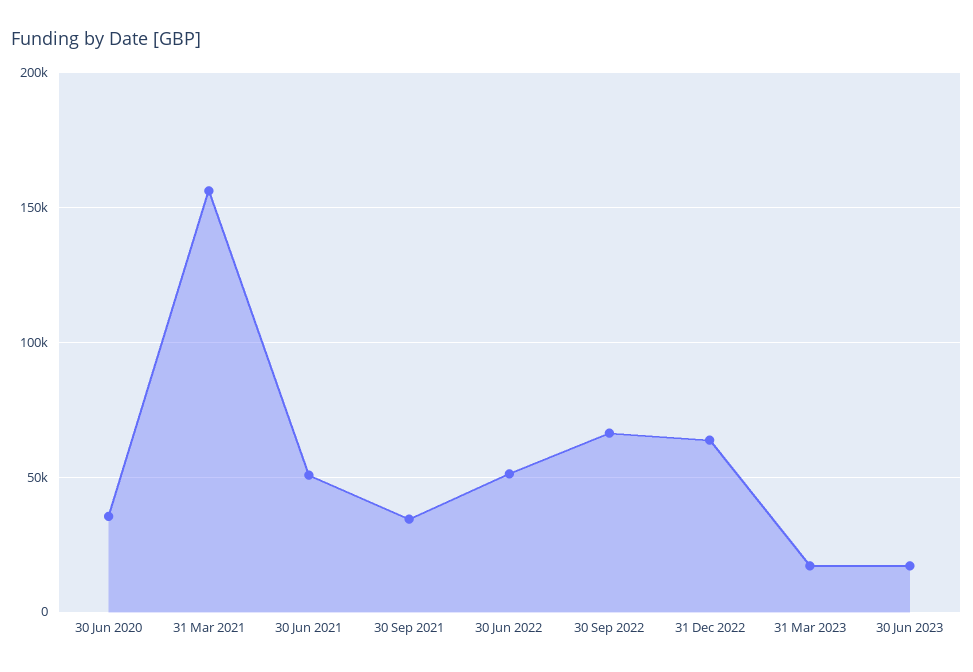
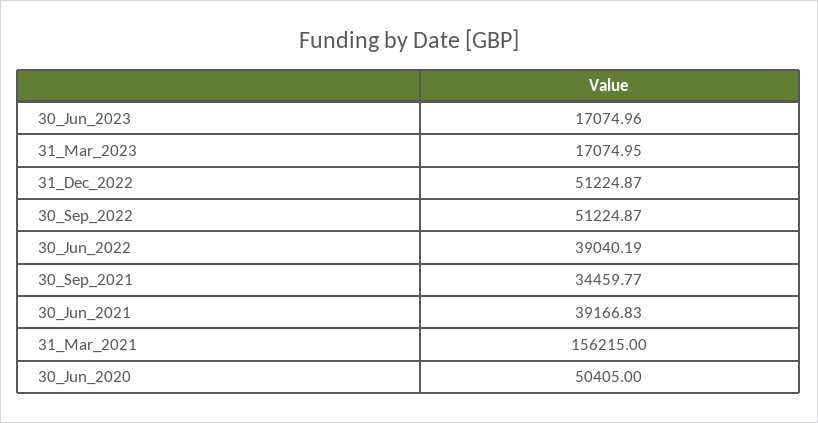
  {
-   "30 Jun 2020": 35000,
+   "30 Jun 2020": 50405,
    "31 Mar 2021": 156215,
-   "30 Jun 2021": 50000,
+   "30 Jun 2021": 39166.83,
    "30 Sep 2021": 34459.77,
-   "30 Jun 2022": 50000,
+   "30 Jun 2022": 39040.19,
-   "30 Sep 2022": 65000,
+   "30 Sep 2022": 51224.87,
-   "31 Dec 2022": 65000,
+   "31 Dec 2022": 51224.87,
    "31 Mar 2023": 17074.95,
    "30 Jun 2023": 17074.96
  }

